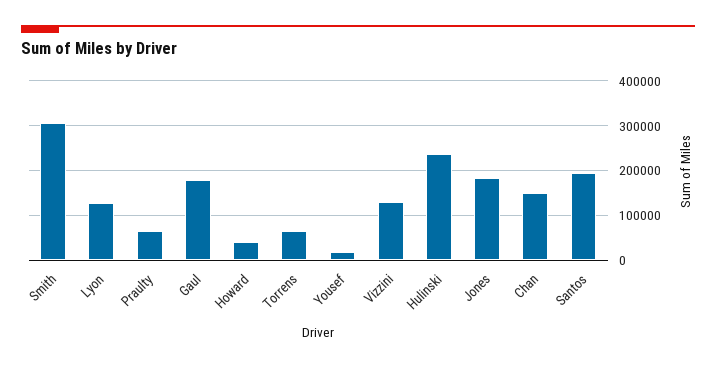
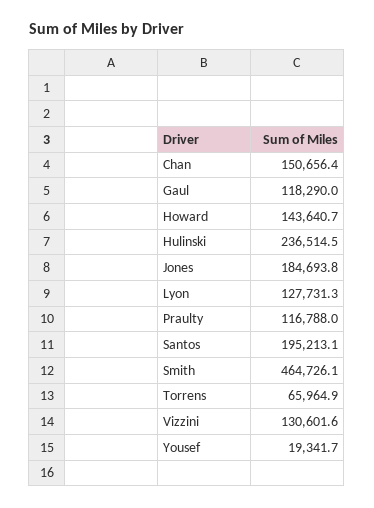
  {
-   "Smith": 300000,
+   "Smith": 464726.1,
    "Lyon": 127731.3,
-   "Praulty": 60000,
+   "Praulty": 116788,
-   "Gaul": 180000,
+   "Gaul": 118290,
-   "Howard": 40000,
+   "Howard": 143640.7,
    "Torrens": 65964.9,
    "Yousef": 19341.7,
    "Vizzini": 130601.6,
    "Hulinski": 236514.5,
    "Jones": 184693.8,
    "Chan": 150656.4,
    "Santos": 195213.1
  }

